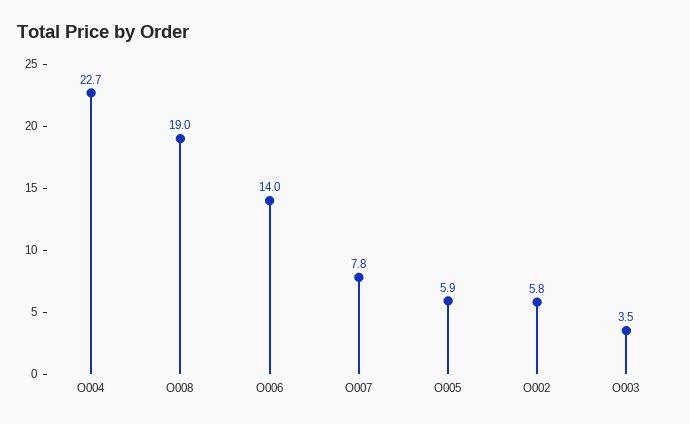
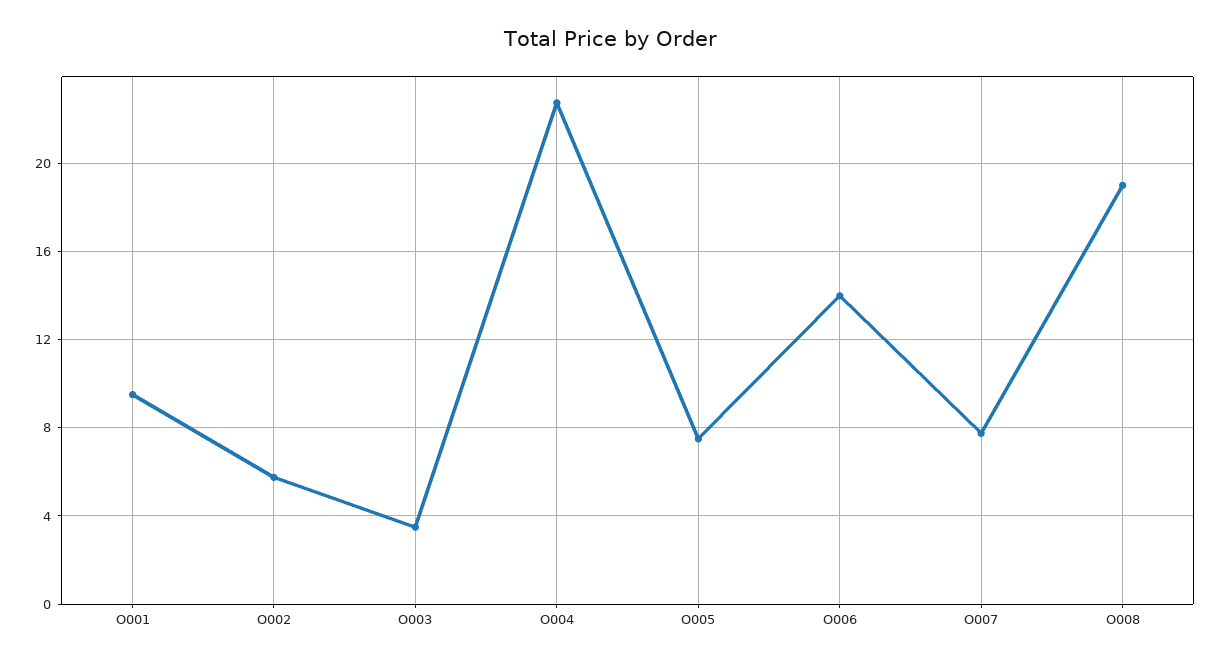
  {
    "O004": 22.7,
    "O008": 19,
    "O006": 14,
    "O007": 7.8,
-   "O005": 5.9,
+   "O005": 7.5,
    "O002": 5.8,
-   "O003": 3.5
+   "O003": 3.5,
+   "O001": 9.5
  }

